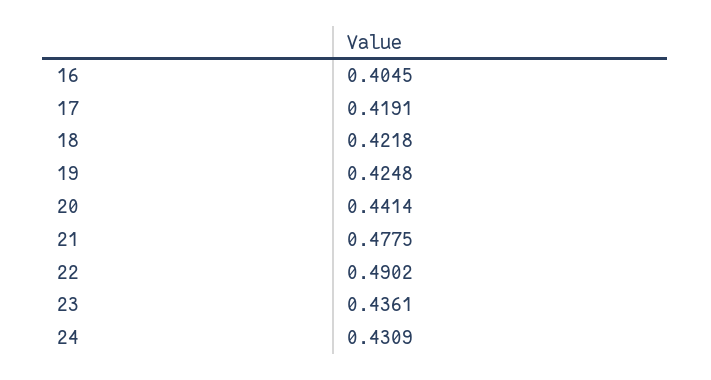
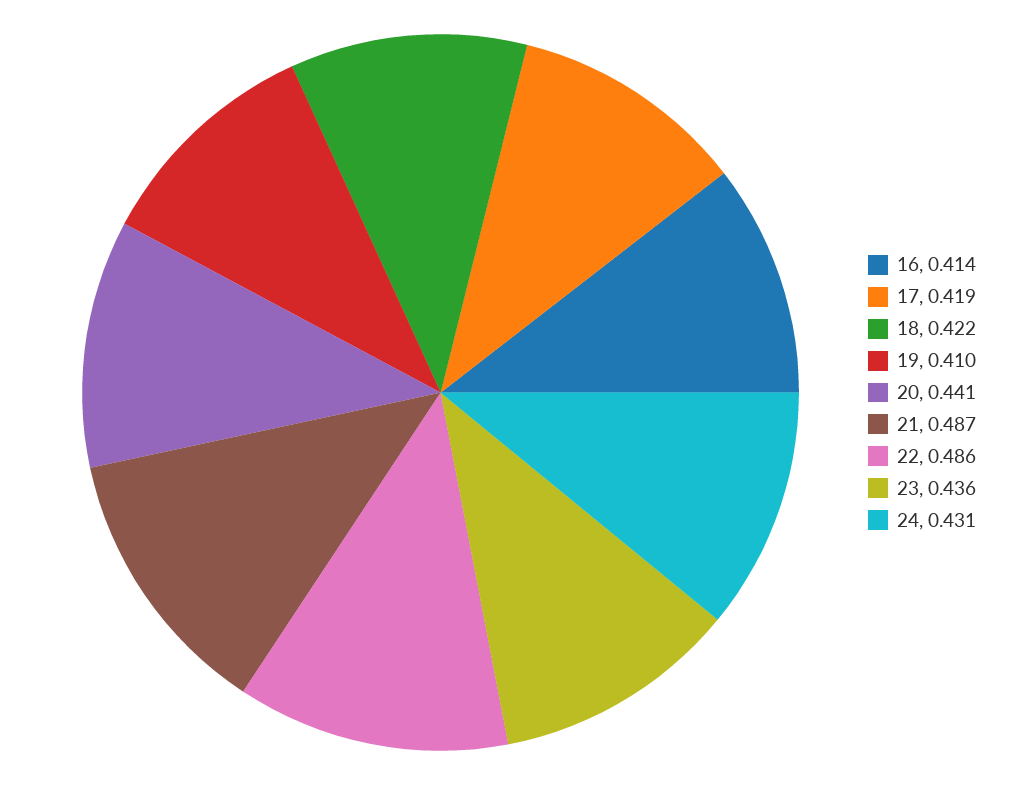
  {
-   "16": 0.4045,
+   "16": 0.414,
    "17": 0.4191,
    "18": 0.4218,
-   "19": 0.4248,
+   "19": 0.41,
    "20": 0.4414,
-   "21": 0.4775,
+   "21": 0.487,
-   "22": 0.4902,
+   "22": 0.486,
    "23": 0.4361,
    "24": 0.4309
  }

